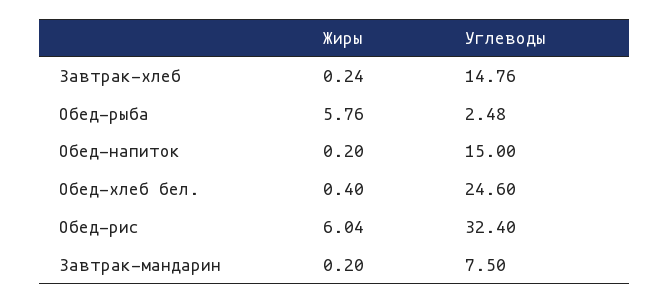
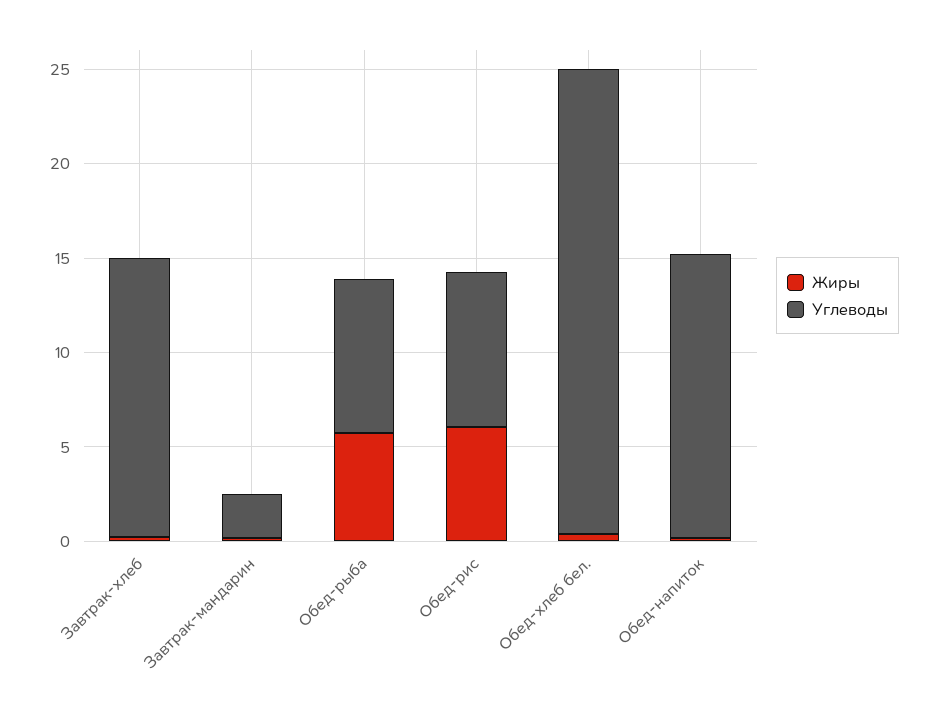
  {
    "Жиры": {
      "Завтрак-хлеб": 0.24,
      "Обед-рыба": 5.76,
      "Обед-напиток": 0.2,
      "Обед-хлеб бел.": 0.4,
      "Обед-рис": 6.04,
      "Завтрак-мандарин": 0.2
    },
    "Углеводы": {
      "Завтрак-хлеб": 14.76,
-     "Обед-рыба": 2.48,
+     "Обед-рыба": 8,
      "Обед-напиток": 15,
      "Обед-хлеб бел.": 24.6,
-     "Обед-рис": 32.4,
+     "Обед-рис": 8,
-     "Завтрак-мандарин": 7.5
+     "Завтрак-мандарин": 2
    }
  }

